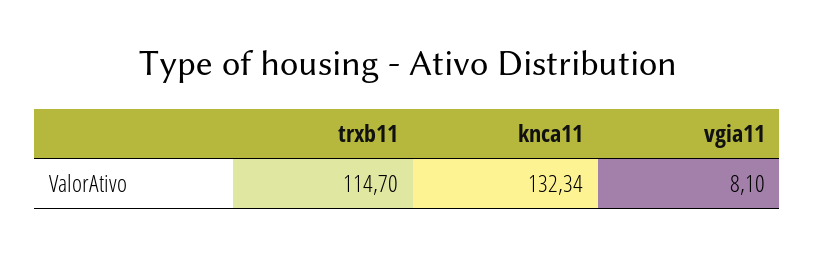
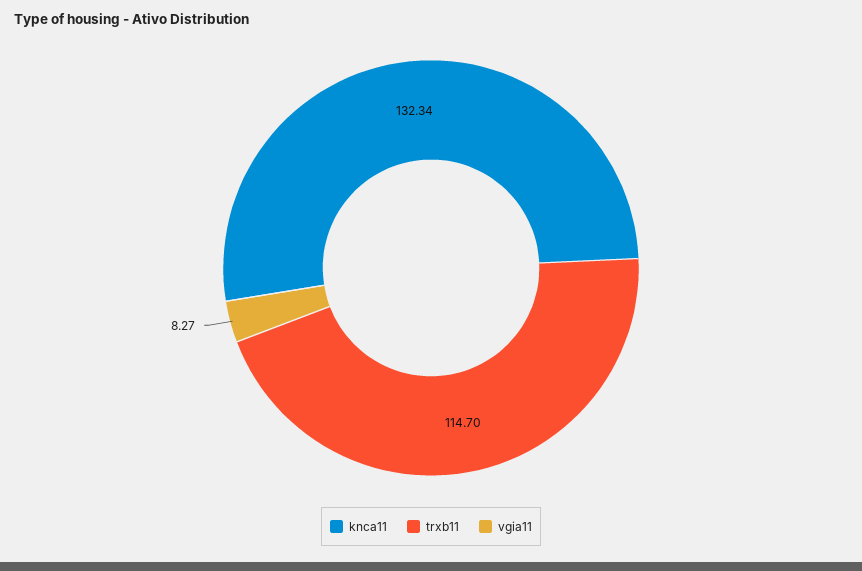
  {
    "trxb11": 114.7,
    "knca11": 132.34,
-   "vgia11": 8.1
+   "vgia11": 8.27
  }

